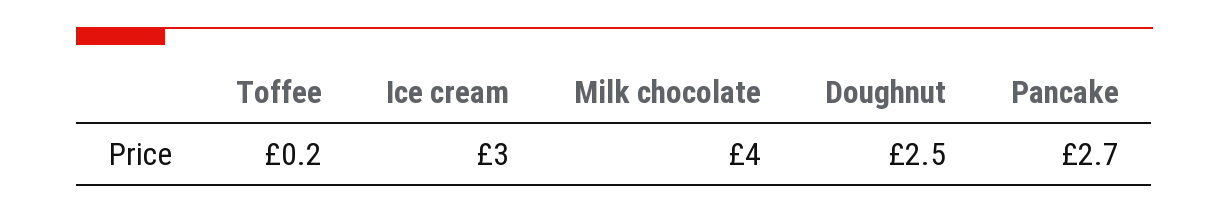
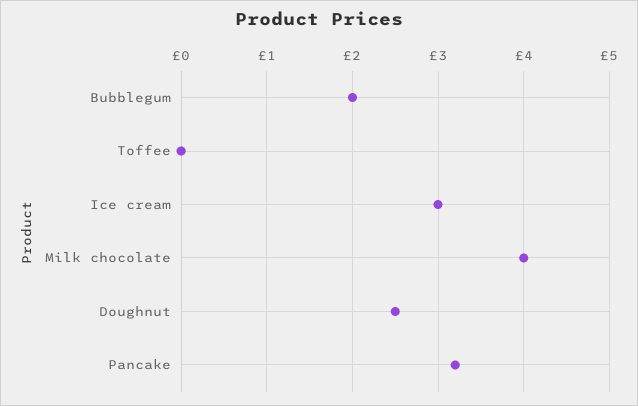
  {
-   "Toffee": 0.2,
+   "Toffee": 0,
    "Ice cream": 3,
    "Milk chocolate": 4,
    "Doughnut": 2.5,
-   "Pancake": 2.7
+   "Pancake": 3.2,
+   "Bubblegum": 2
  }

